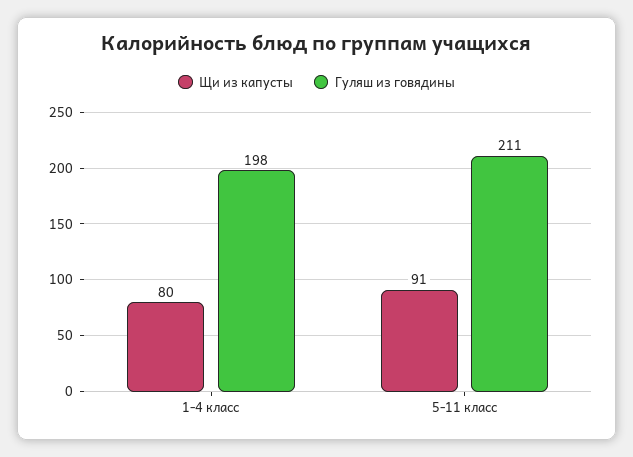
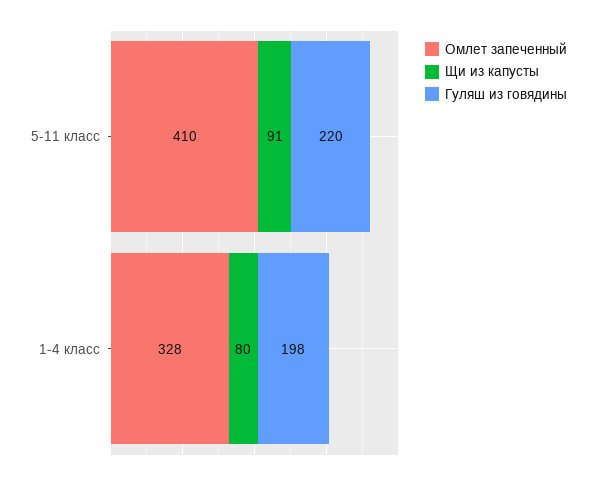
  {
    "Щи из капусты": {
      "1-4 класс": 80,
      "5-11 класс": 91
    },
    "Гуляш из говядины": {
      "1-4 класс": 198,
-     "5-11 класс": 211
+     "5-11 класс": 220
-   }
+   },
+   "Омлет запеченный": {
+     "5-11 класс": 410,
+     "1-4 класс": 328
+   }
  }

